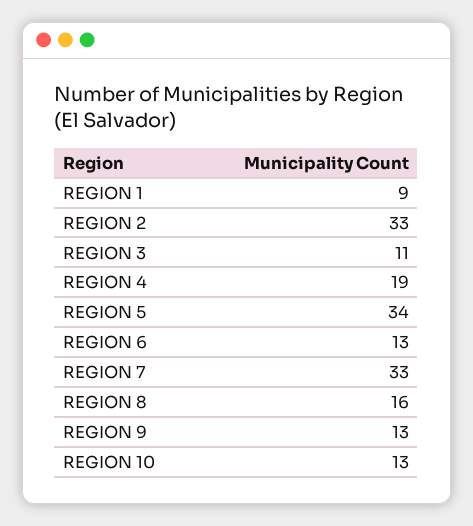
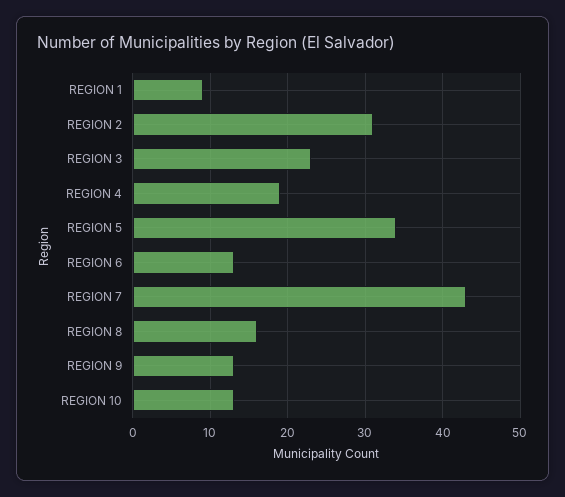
  {
    "REGION 1": 9,
-   "REGION 2": 33,
+   "REGION 2": 31,
-   "REGION 3": 11,
+   "REGION 3": 23,
    "REGION 4": 19,
    "REGION 5": 34,
    "REGION 6": 13,
-   "REGION 7": 33,
+   "REGION 7": 43,
    "REGION 8": 16,
    "REGION 9": 13,
    "REGION 10": 13
  }

